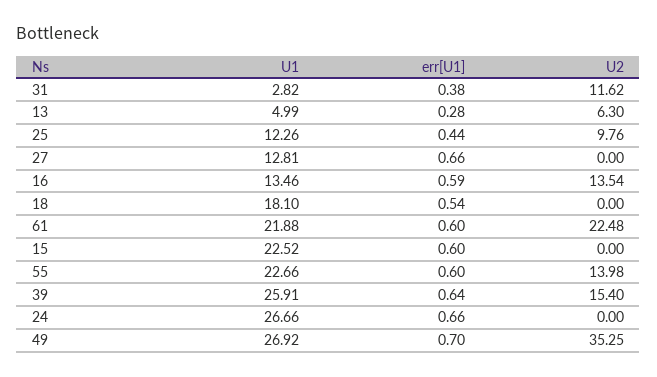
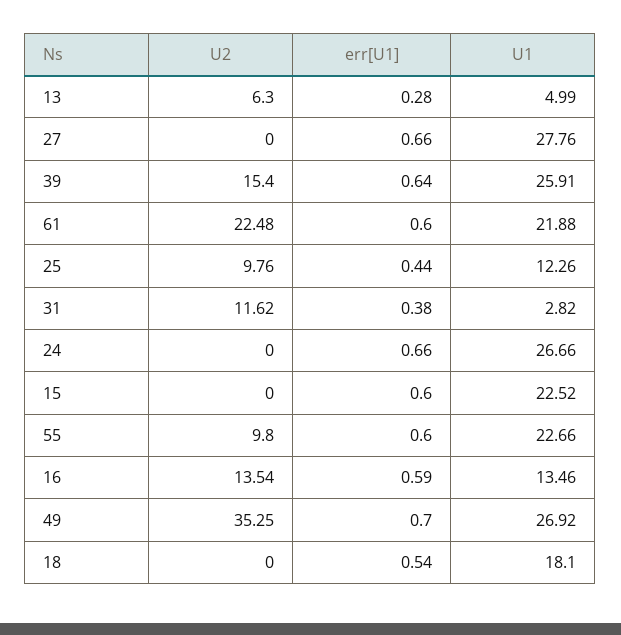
  {
    "U1": {
      "31": 2.82,
      "13": 4.99,
      "25": 12.26,
-     "27": 12.81,
+     "27": 27.76,
      "16": 13.46,
      "18": 18.1,
      "61": 21.88,
      "15": 22.52,
      "55": 22.66,
      "39": 25.91,
      "24": 26.66,
      "49": 26.92
    },
    "err[U1]": {
      "31": 0.38,
      "13": 0.28,
      "25": 0.44,
      "27": 0.66,
      "16": 0.59,
      "18": 0.54,
      "61": 0.6,
      "15": 0.6,
      "55": 0.6,
      "39": 0.64,
      "24": 0.66,
      "49": 0.7
    },
    "U2": {
      "31": 11.62,
      "13": 6.3,
      "25": 9.76,
      "27": 0,
      "16": 13.54,
      "18": 0,
      "61": 22.48,
      "15": 0,
-     "55": 13.98,
+     "55": 9.8,
      "39": 15.4,
      "24": 0,
      "49": 35.25
    }
  }

